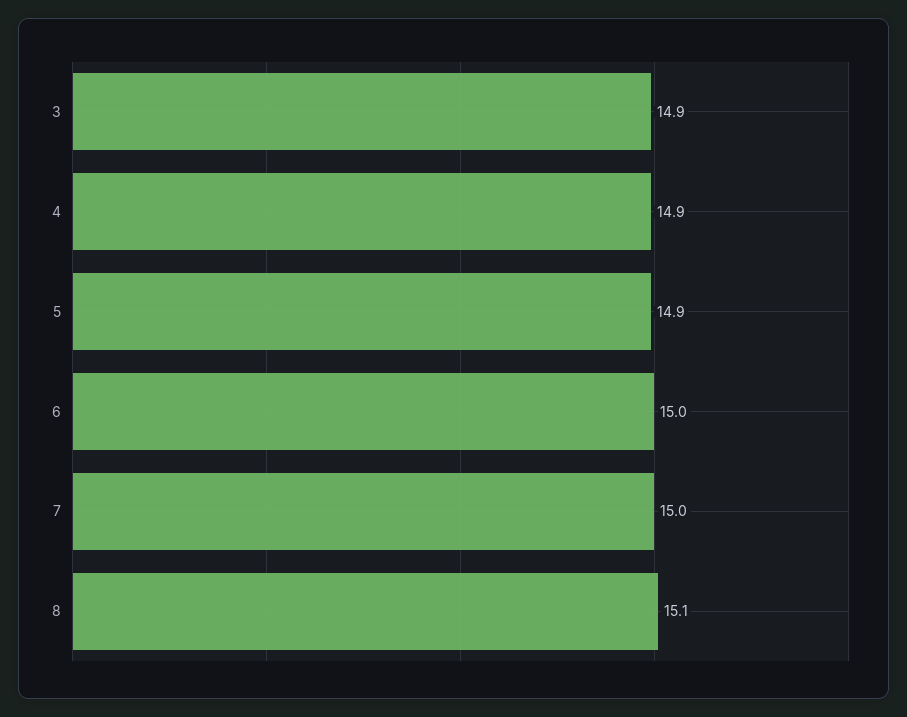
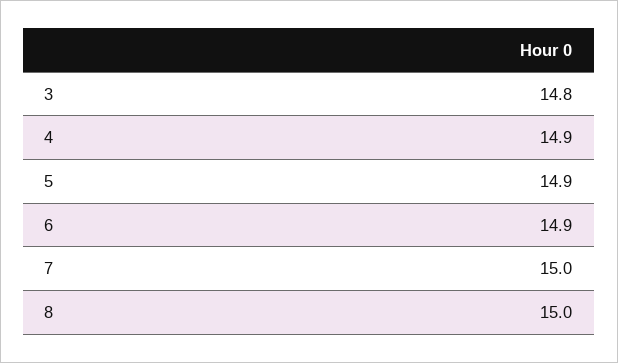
  {
-   "3": 14.9,
+   "3": 14.8,
    "4": 14.9,
    "5": 14.9,
-   "6": 15,
+   "6": 14.9,
    "7": 15,
-   "8": 15.1
+   "8": 15
  }

